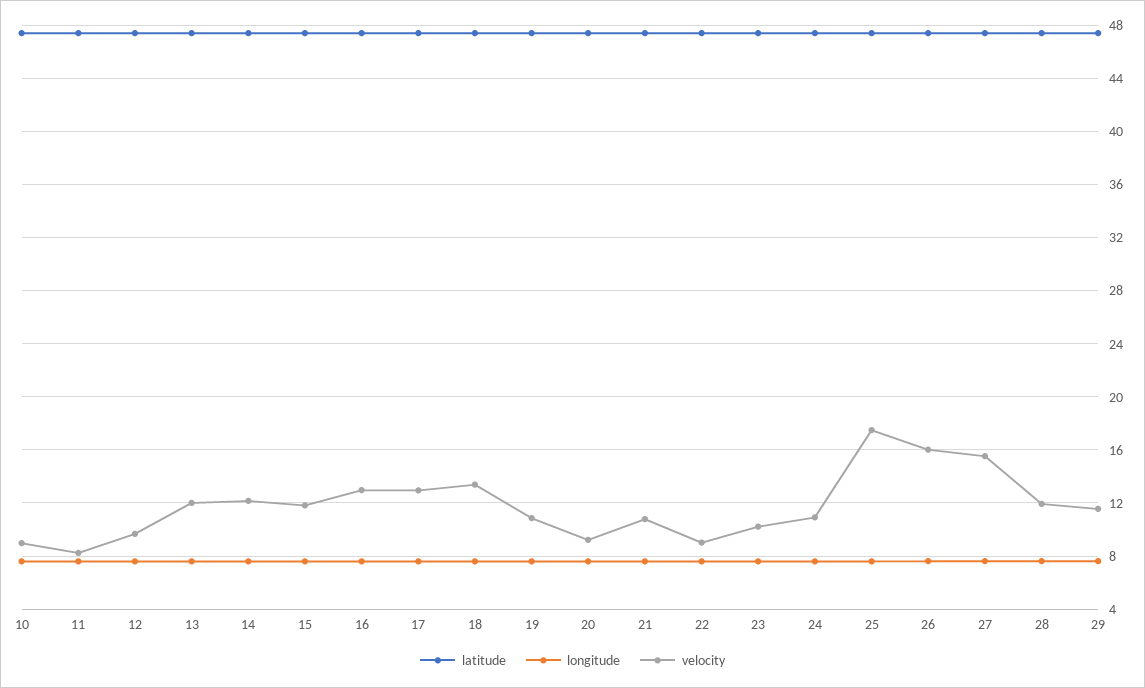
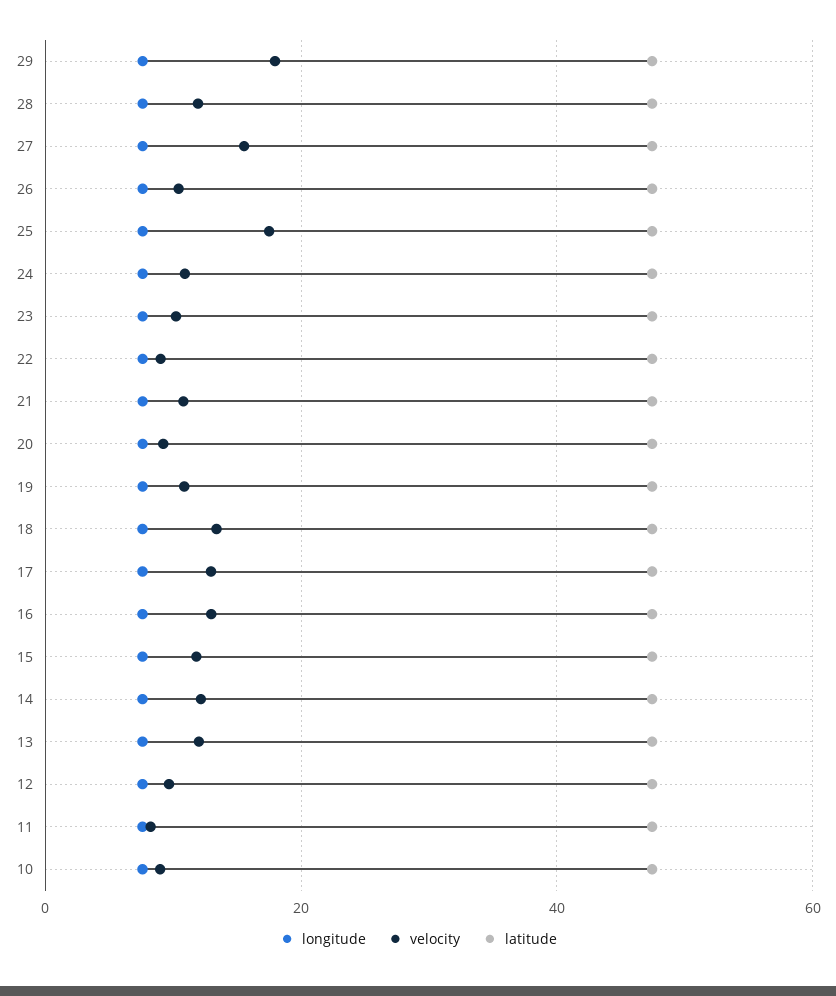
  {
    "latitude": {
      "10": 47.5,
      "11": 47.5,
      "12": 47.5,
      "13": 47.5,
      "14": 47.5,
      "15": 47.5,
      "16": 47.5,
      "17": 47.5,
      "18": 47.5,
      "19": 47.5,
      "20": 47.5,
      "21": 47.5,
      "22": 47.5,
      "23": 47.5,
      "24": 47.5,
      "25": 47.5,
      "26": 47.5,
      "27": 47.5,
      "28": 47.5,
      "29": 47.5
    },
    "longitude": {
      "10": 7.5,
      "11": 7.5,
      "12": 7.5,
      "13": 7.5,
      "14": 7.5,
      "15": 7.5,
      "16": 7.5,
      "17": 7.5,
      "18": 7.5,
      "19": 7.5,
      "20": 7.5,
      "21": 7.5,
      "22": 7.5,
      "23": 7.5,
      "24": 7.5,
      "25": 7.5,
      "26": 7.5,
      "27": 7.5,
      "28": 7.5,
      "29": 7.5
    },
    "velocity": {
      "10": 9,
      "11": 8,
      "12": 9.5,
      "13": 12,
      "14": 12,
      "15": 12,
      "16": 13,
      "17": 13,
      "18": 13.5,
      "19": 11,
      "20": 9,
      "21": 11,
      "22": 9,
      "23": 10,
      "24": 11,
      "25": 17.5,
-     "26": 16,
+     "26": 10,
      "27": 15.5,
      "28": 12,
-     "29": 11.5
+     "29": 18
    }
  }

